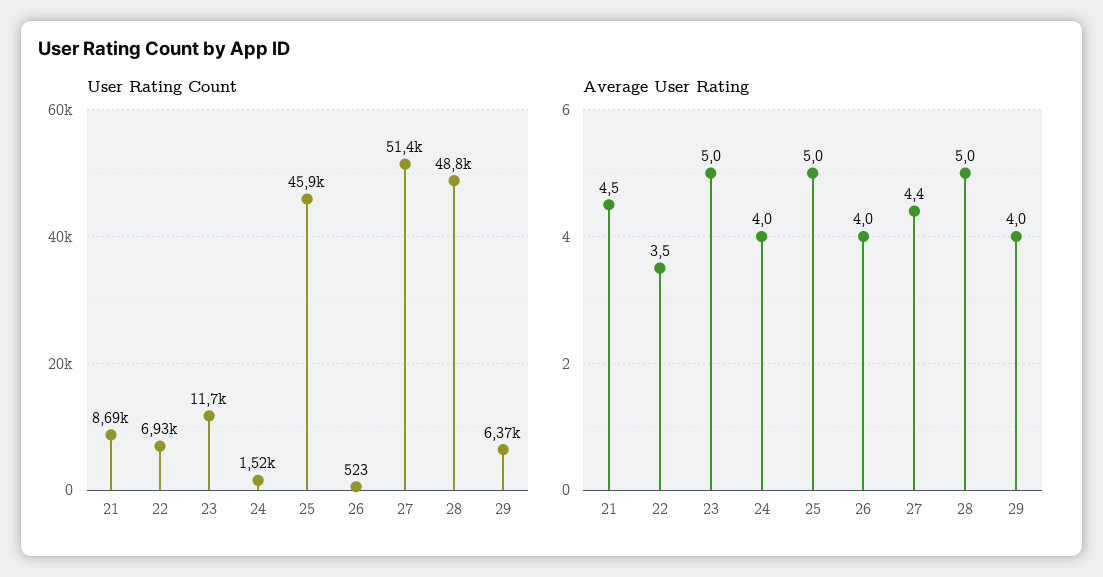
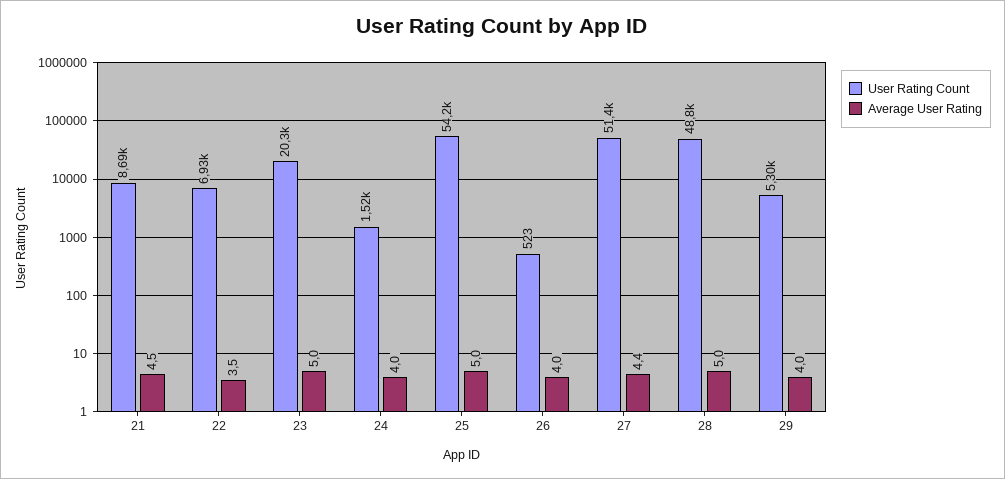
  {
    "User Rating Count": {
      "21": 8690,
      "22": 6930,
-     "23": 11700,
+     "23": 20300,
      "24": 1520,
-     "25": 45900,
+     "25": 54200,
      "26": 523,
      "27": 51400,
      "28": 48800,
-     "29": 6370
+     "29": 5300
    },
    "Average User Rating": {
      "21": 4.5,
      "22": 3.5,
      "23": 5,
      "24": 4,
      "25": 5,
      "26": 4,
      "27": 4.4,
      "28": 5,
      "29": 4
    }
  }

